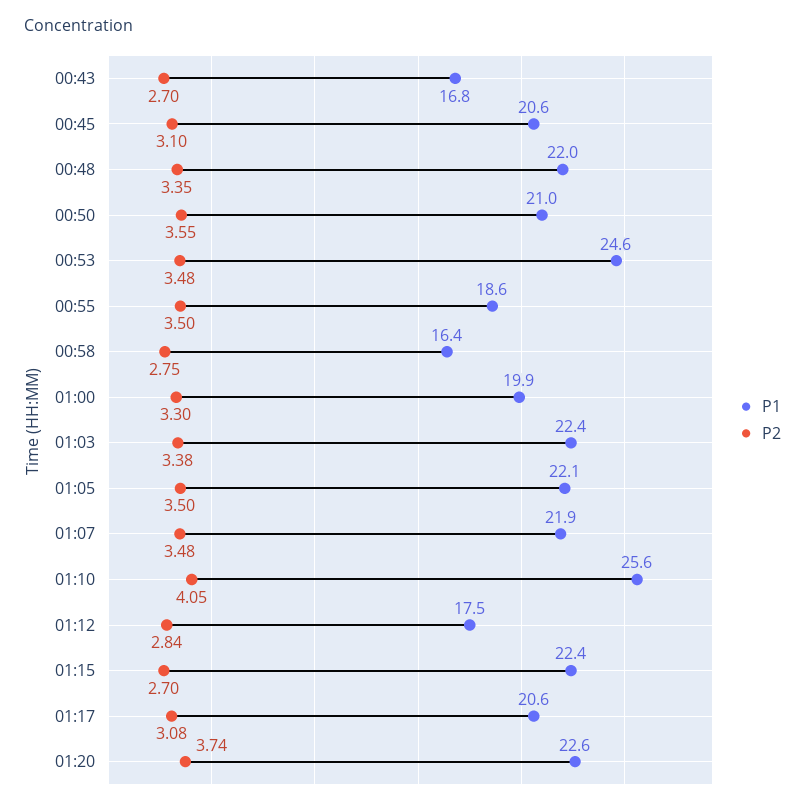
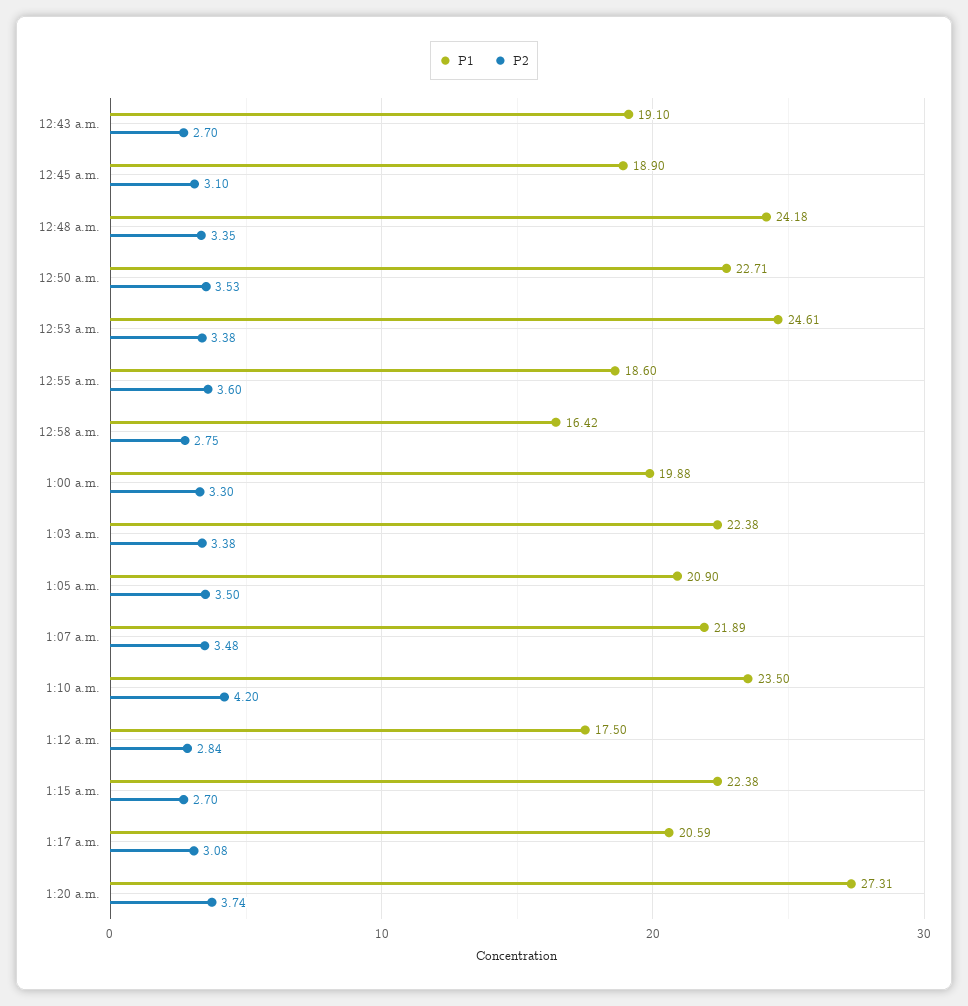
  {
    "P1": {
-     "00:43": 16.8,
+     "00:43": 19.1,
-     "00:45": 20.6,
+     "00:45": 18.9,
-     "00:48": 22,
+     "00:48": 24.18,
-     "00:50": 21,
+     "00:50": 22.71,
      "00:53": 24.61,
      "00:55": 18.6,
      "00:58": 16.42,
      "01:00": 19.88,
      "01:03": 22.38,
-     "01:05": 22.1,
+     "01:05": 20.9,
      "01:07": 21.89,
-     "01:10": 25.6,
+     "01:10": 23.5,
      "01:12": 17.5,
      "01:15": 22.38,
      "01:17": 20.59,
-     "01:20": 22.6
+     "01:20": 27.31
    },
    "P2": {
      "00:43": 2.7,
      "00:45": 3.1,
      "00:48": 3.35,
-     "00:50": 3.55,
+     "00:50": 3.53,
-     "00:53": 3.48,
+     "00:53": 3.38,
-     "00:55": 3.5,
+     "00:55": 3.6,
      "00:58": 2.75,
      "01:00": 3.3,
      "01:03": 3.38,
      "01:05": 3.5,
      "01:07": 3.48,
-     "01:10": 4.05,
+     "01:10": 4.2,
      "01:12": 2.84,
      "01:15": 2.7,
      "01:17": 3.08,
      "01:20": 3.74
    }
  }

